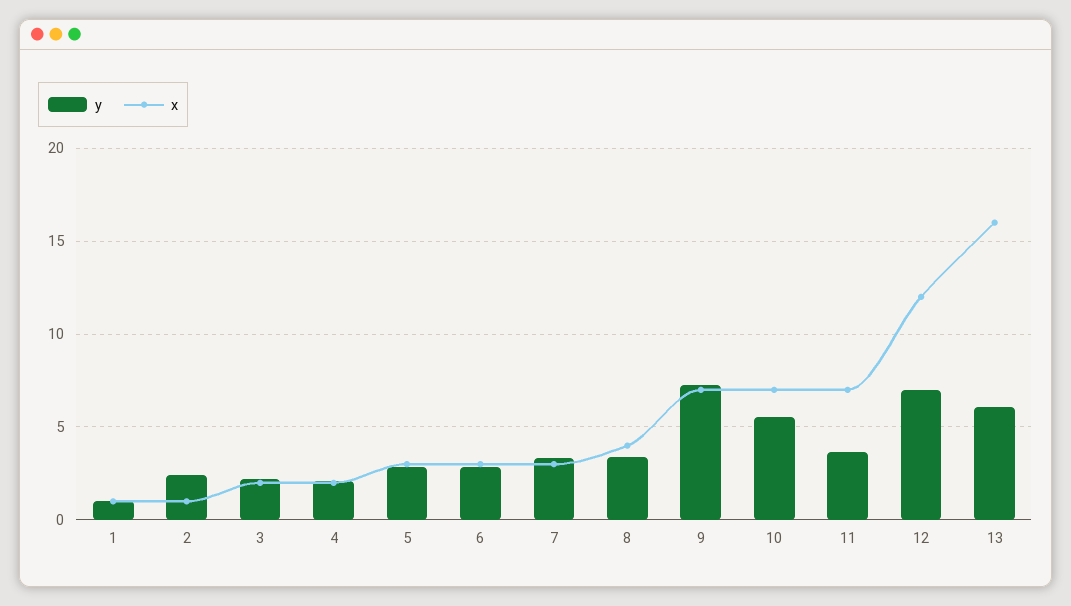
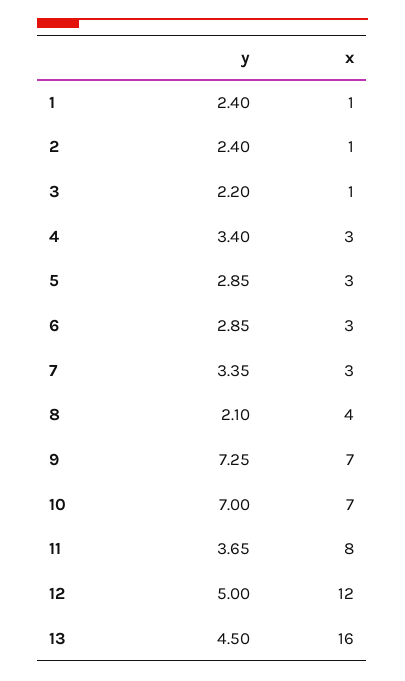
  {
    "y": {
-     "1": 1,
+     "1": 2.4,
      "2": 2.4,
      "3": 2.2,
-     "4": 2,
+     "4": 3.4,
      "5": 2.85,
      "6": 2.85,
      "7": 3.35,
-     "8": 3.5,
+     "8": 2.1,
      "9": 7.25,
-     "10": 5.5,
+     "10": 7,
      "11": 3.65,
-     "12": 7,
+     "12": 5,
-     "13": 6
+     "13": 4.5
    },
    "x": {
      "1": 1,
      "2": 1,
-     "3": 2,
+     "3": 1,
-     "4": 2,
+     "4": 3,
      "5": 3,
      "6": 3,
      "7": 3,
      "8": 4,
      "9": 7,
      "10": 7,
-     "11": 7,
+     "11": 8,
      "12": 12,
      "13": 16
    }
  }

